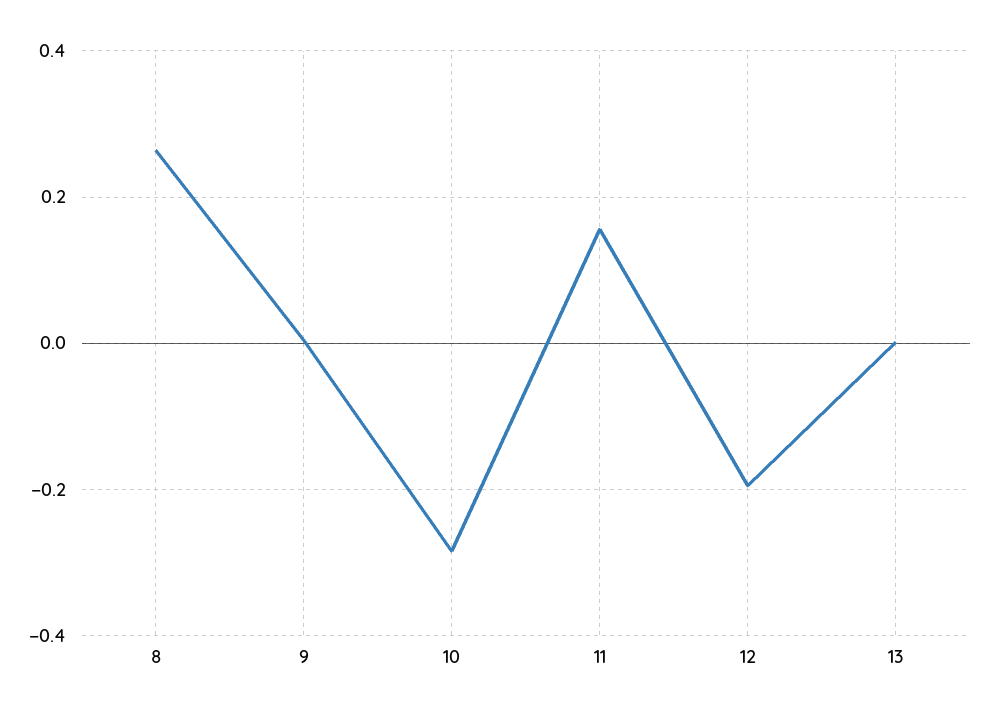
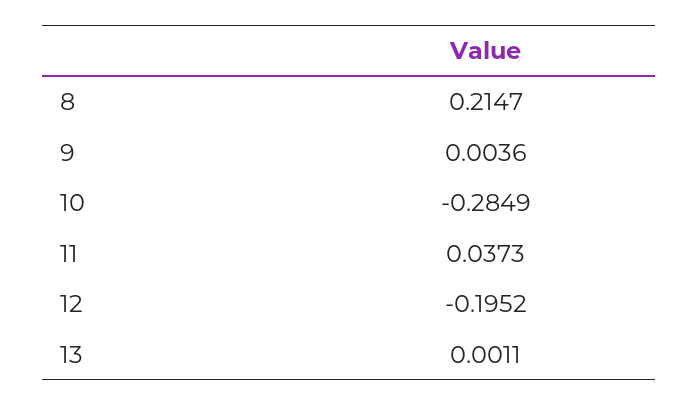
  {
-   "8": 0.26,
+   "8": 0.2147,
    "9": 0.0036,
    "10": -0.2849,
-   "11": 0.16,
+   "11": 0.0373,
    "12": -0.1952,
    "13": 0.0011
  }

